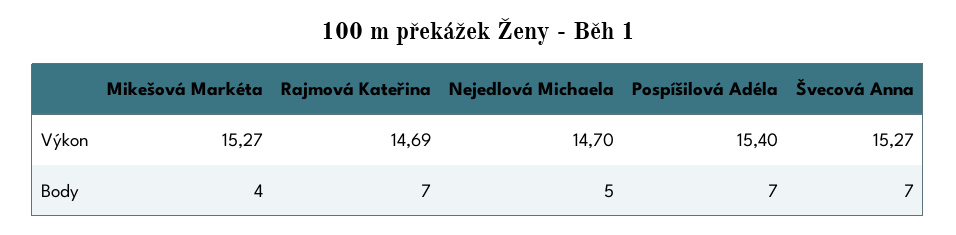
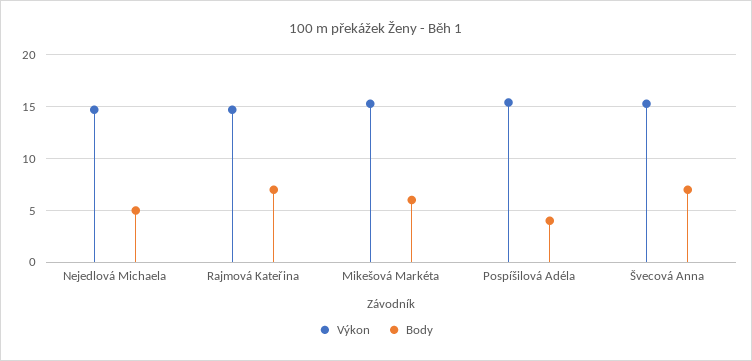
  {
    "Výkon": {
      "Mikešová Markéta": 15.27,
      "Rajmová Kateřina": 14.69,
      "Nejedlová Michaela": 14.7,
      "Pospíšilová Adéla": 15.4,
      "Švecová Anna": 15.27
    },
    "Body": {
-     "Mikešová Markéta": 4,
+     "Mikešová Markéta": 6,
      "Rajmová Kateřina": 7,
      "Nejedlová Michaela": 5,
-     "Pospíšilová Adéla": 7,
+     "Pospíšilová Adéla": 4,
      "Švecová Anna": 7
    }
  }

